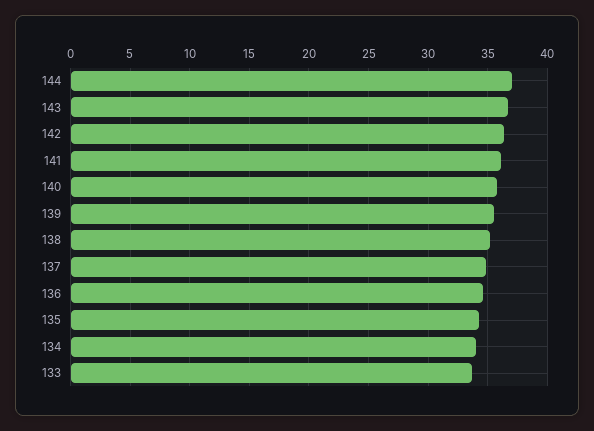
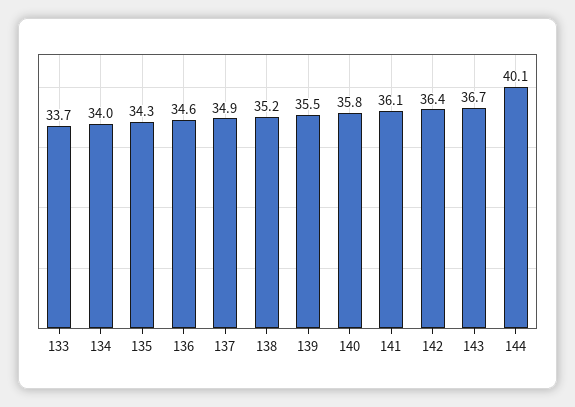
  {
-   "144": 37,
+   "144": 40.1,
    "143": 36.7,
    "142": 36.4,
    "141": 36.1,
    "140": 35.8,
    "139": 35.5,
    "138": 35.2,
    "137": 34.9,
    "136": 34.6,
    "135": 34.3,
    "134": 34,
    "133": 33.7
  }

